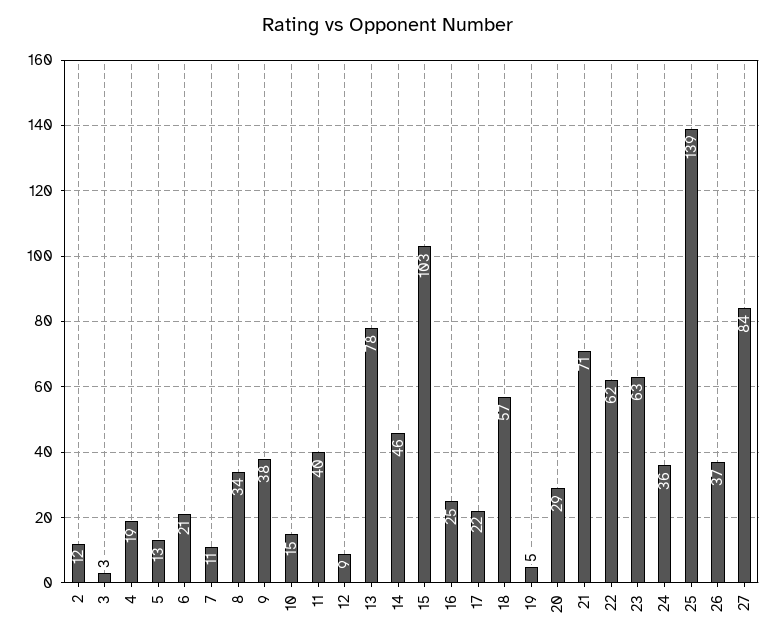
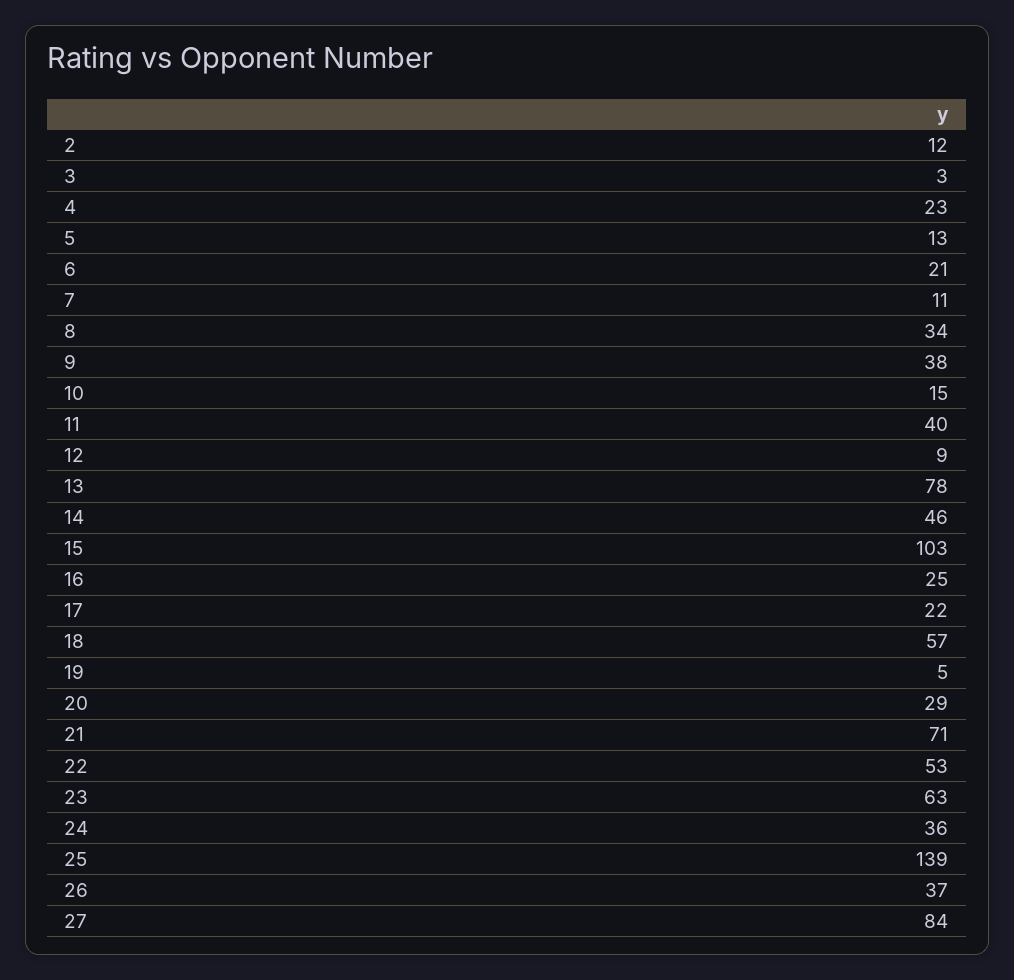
  {
    "2": 12,
    "3": 3,
-   "4": 19,
+   "4": 23,
    "5": 13,
    "6": 21,
    "7": 11,
    "8": 34,
    "9": 38,
    "10": 15,
    "11": 40,
    "12": 9,
    "13": 78,
    "14": 46,
    "15": 103,
    "16": 25,
    "17": 22,
    "18": 57,
    "19": 5,
    "20": 29,
    "21": 71,
-   "22": 62,
+   "22": 53,
    "23": 63,
    "24": 36,
    "25": 139,
    "26": 37,
    "27": 84
  }

